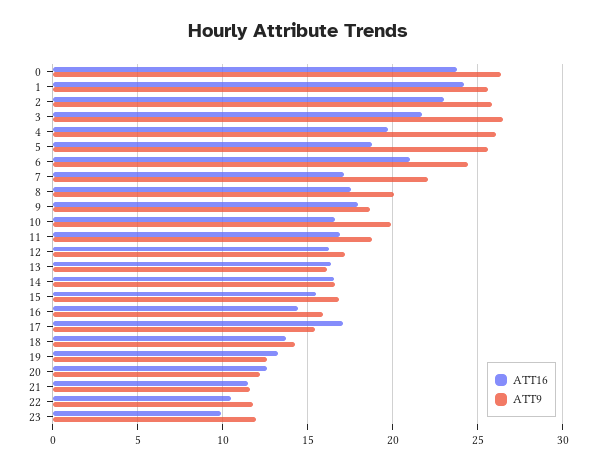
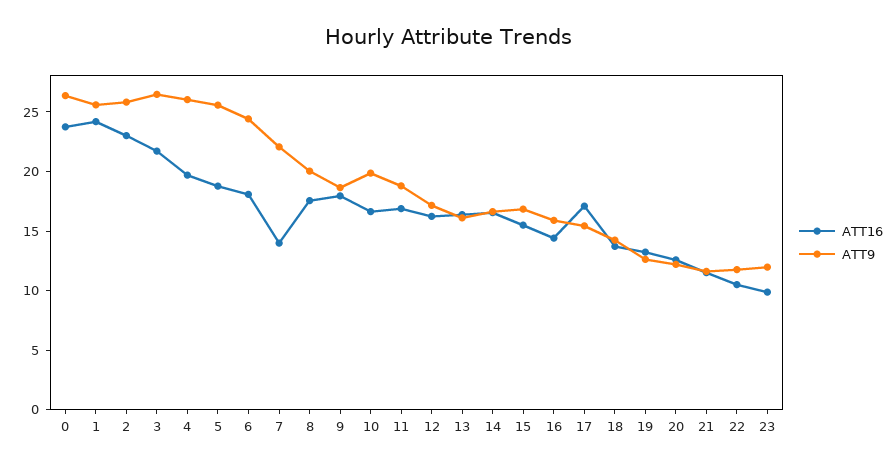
  {
    "ATT16": {
      "0": 24,
      "1": 24,
      "2": 23,
      "3": 21.5,
      "4": 19.5,
      "5": 19,
-     "6": 21,
+     "6": 18,
-     "7": 17,
+     "7": 14,
      "8": 17.5,
      "9": 18,
      "10": 16.5,
      "11": 17,
      "12": 16,
      "13": 16.5,
      "14": 16.5,
      "15": 15.5,
      "16": 14.5,
      "17": 17,
      "18": 13.5,
      "19": 13,
      "20": 12.5,
      "21": 11.5,
      "22": 10.5,
      "23": 10
    },
    "ATT9": {
      "0": 26.5,
      "1": 25.5,
      "2": 26,
      "3": 26.5,
      "4": 26,
      "5": 25.5,
      "6": 24.5,
      "7": 22,
      "8": 20,
      "9": 18.5,
      "10": 20,
      "11": 19,
      "12": 17,
      "13": 16,
      "14": 16.5,
      "15": 17,
      "16": 16,
      "17": 15.5,
      "18": 14,
      "19": 12.5,
      "20": 12,
      "21": 11.5,
      "22": 12,
      "23": 12
    }
  }

